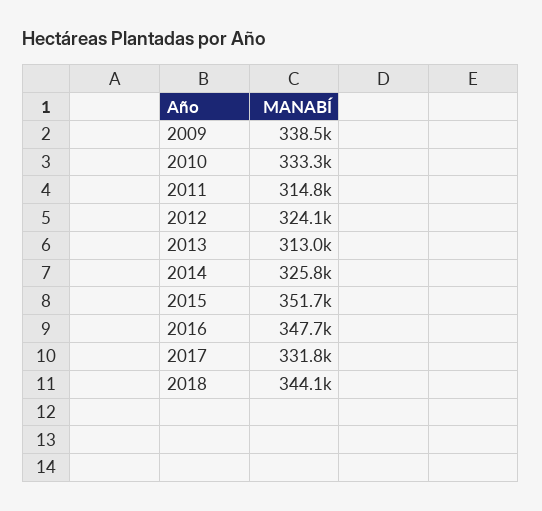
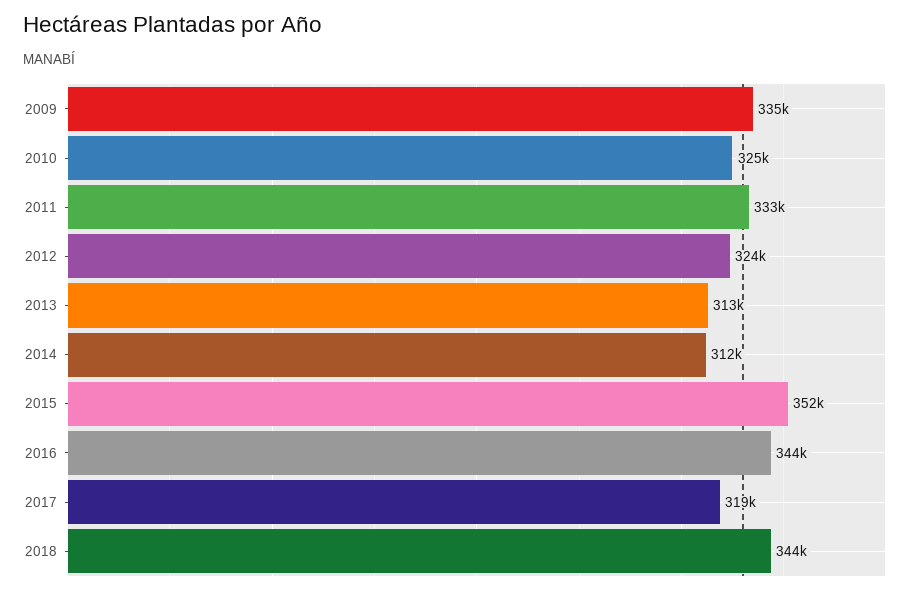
  {
-   "2009": 338500,
+   "2009": 335000,
-   "2010": 333300,
+   "2010": 325000,
-   "2011": 314800,
+   "2011": 333000,
    "2012": 324100,
    "2013": 313000,
-   "2014": 325800,
+   "2014": 312000,
    "2015": 351700,
-   "2016": 347700,
+   "2016": 344000,
-   "2017": 331800,
+   "2017": 319000,
    "2018": 344100
  }

